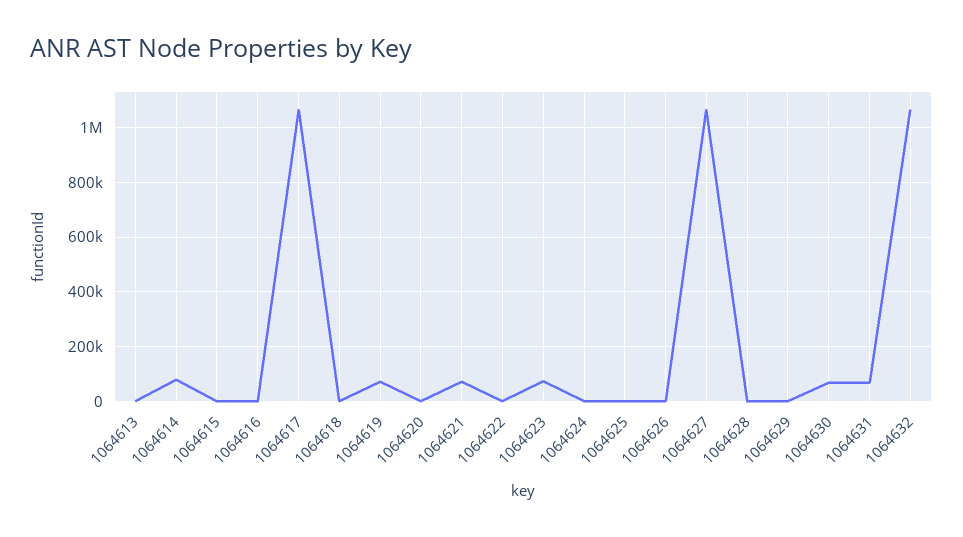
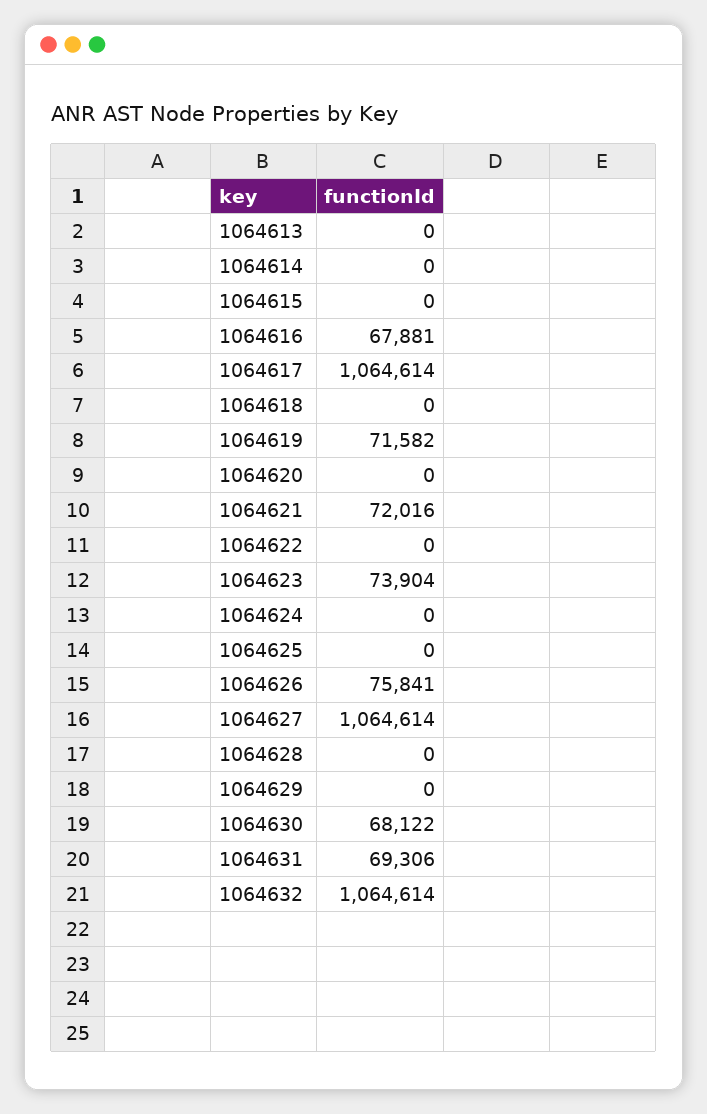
  {
    "1064613": 0,
-   "1064614": 75000,
+   "1064614": 0,
    "1064615": 0,
-   "1064616": 0,
+   "1064616": 67881,
    "1064617": 1064614,
    "1064618": 0,
    "1064619": 71582,
    "1064620": 0,
    "1064621": 72016,
    "1064622": 0,
    "1064623": 73904,
    "1064624": 0,
    "1064625": 0,
-   "1064626": 0,
+   "1064626": 75841,
    "1064627": 1064614,
    "1064628": 0,
    "1064629": 0,
    "1064630": 68122,
    "1064631": 69306,
    "1064632": 1064614
  }

